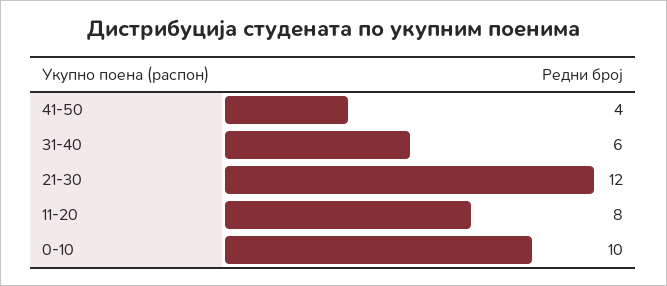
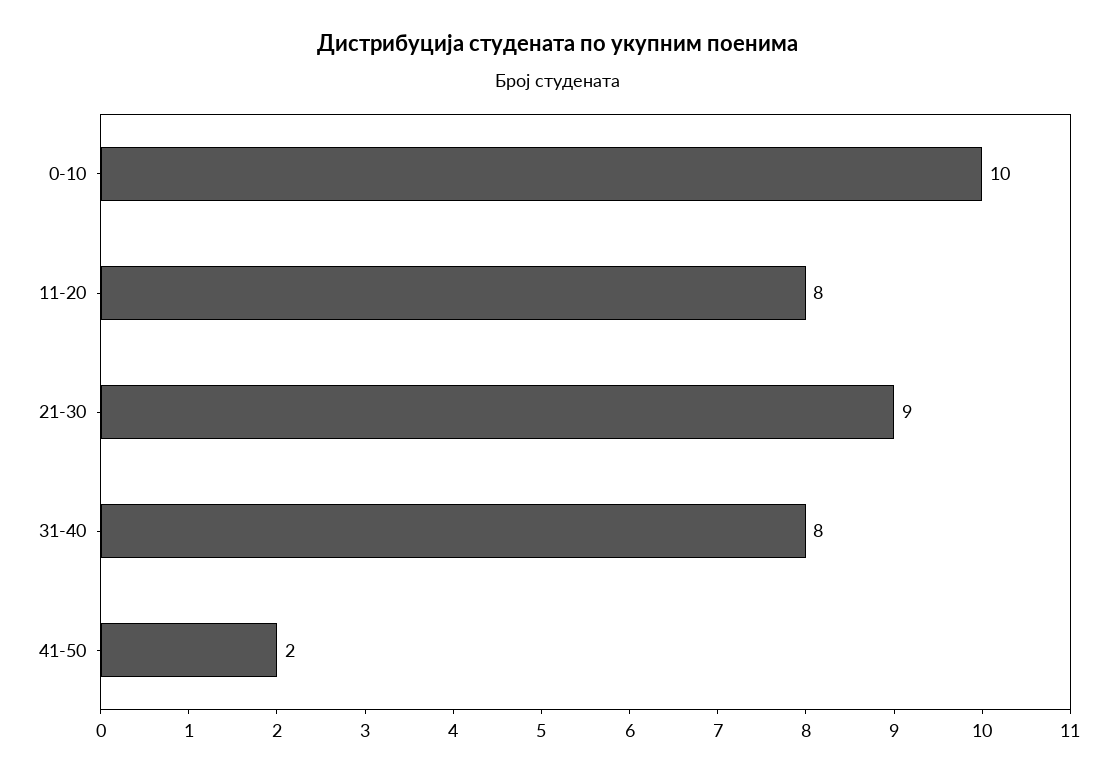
  {
-   "41-50": 4,
+   "41-50": 2,
-   "31-40": 6,
+   "31-40": 8,
-   "21-30": 12,
+   "21-30": 9,
    "11-20": 8,
    "0-10": 10
  }

